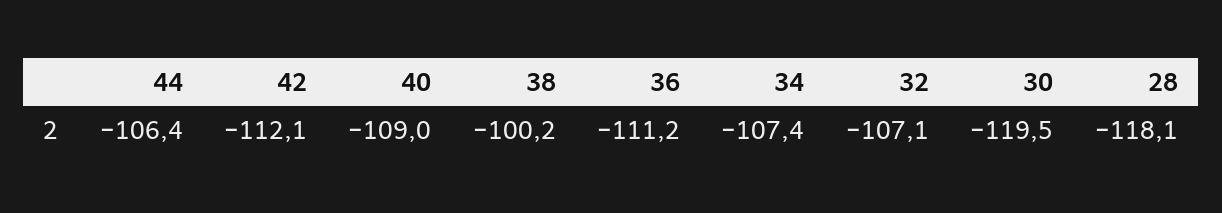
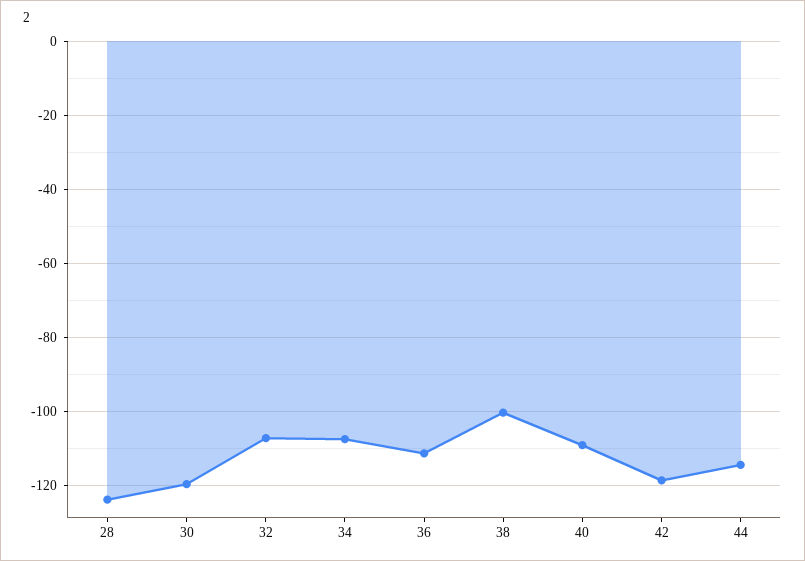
  {
-   "44": -106.4,
+   "44": -114,
-   "42": -112.1,
+   "42": -118,
    "40": -109,
    "38": -100.2,
    "36": -111.2,
    "34": -107.4,
    "32": -107.1,
    "30": -119.5,
-   "28": -118.1
+   "28": -124
  }

